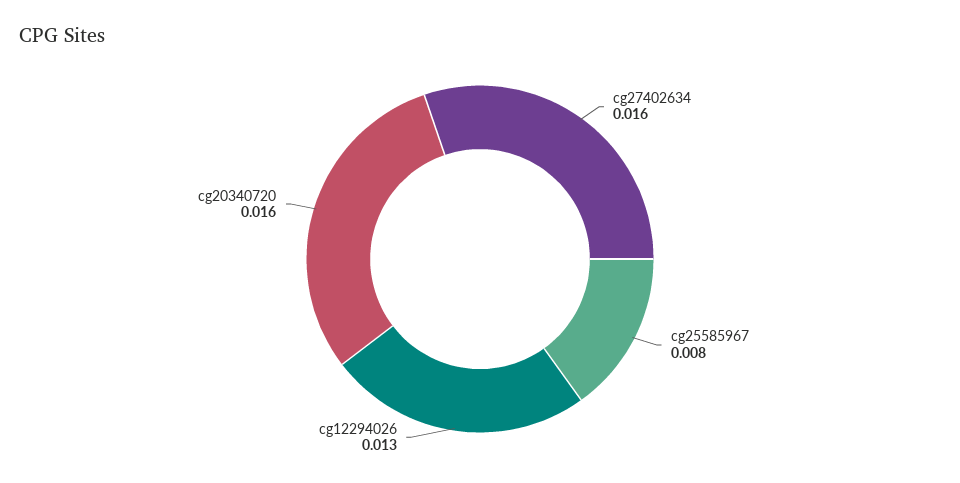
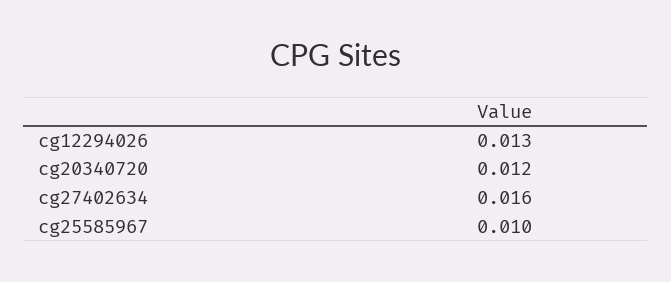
  {
    "cg27402634": 0.016,
-   "cg25585967": 0.008,
+   "cg25585967": 0.01,
    "cg12294026": 0.013,
-   "cg20340720": 0.016
+   "cg20340720": 0.012
  }

